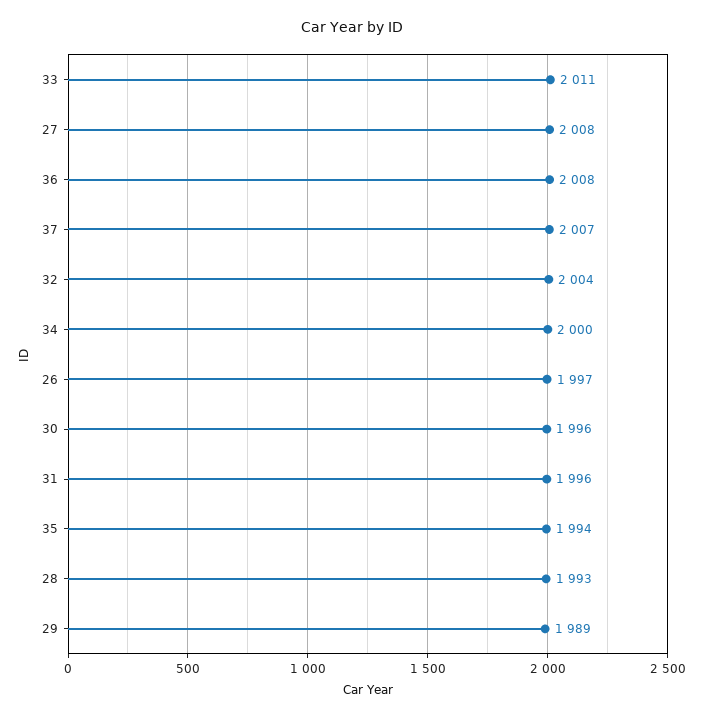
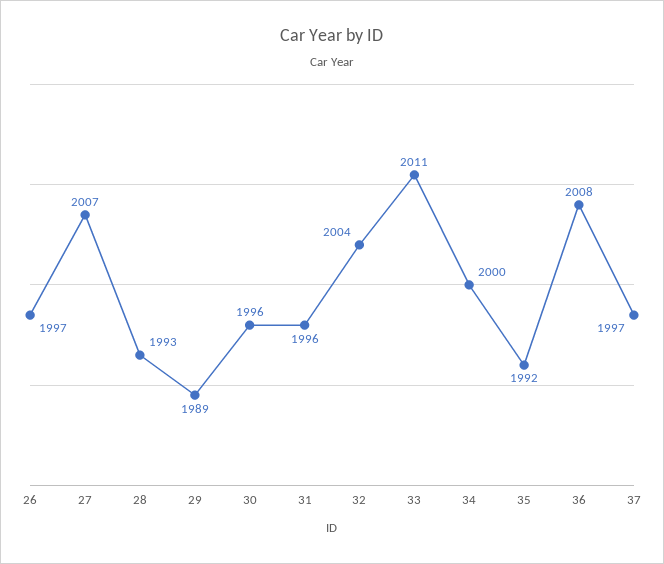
  {
    "33": 2011,
-   "27": 2008,
+   "27": 2007,
    "36": 2008,
-   "37": 2007,
+   "37": 1997,
    "32": 2004,
    "34": 2000,
    "26": 1997,
    "30": 1996,
    "31": 1996,
-   "35": 1994,
+   "35": 1992,
    "28": 1993,
    "29": 1989
  }

